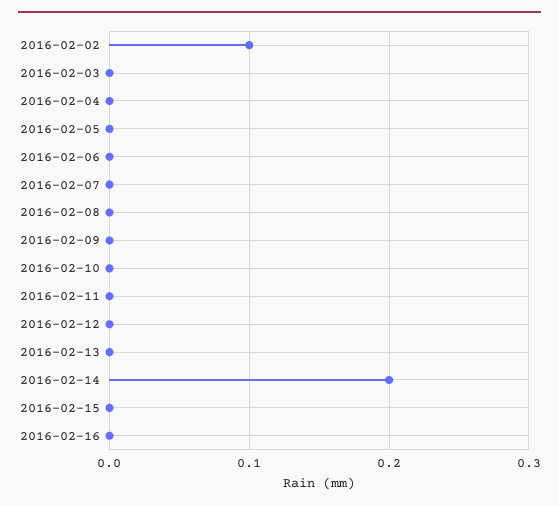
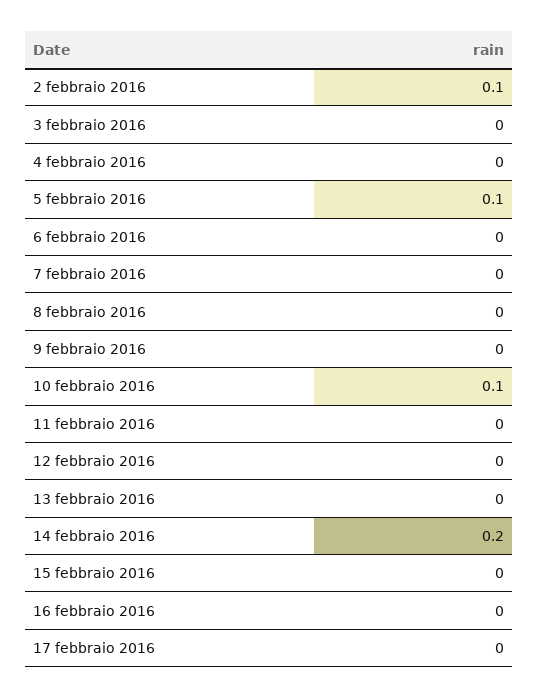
  {
    "2016-02-02": 0.1,
    "2016-02-03": 0,
    "2016-02-04": 0,
-   "2016-02-05": 0,
+   "2016-02-05": 0.1,
    "2016-02-06": 0,
    "2016-02-07": 0,
    "2016-02-08": 0,
    "2016-02-09": 0,
-   "2016-02-10": 0,
+   "2016-02-10": 0.1,
    "2016-02-11": 0,
    "2016-02-12": 0,
    "2016-02-13": 0,
    "2016-02-14": 0.2,
    "2016-02-15": 0,
-   "2016-02-16": 0
+   "2016-02-16": 0,
+   "17 febbraio 2016": 0
  }

